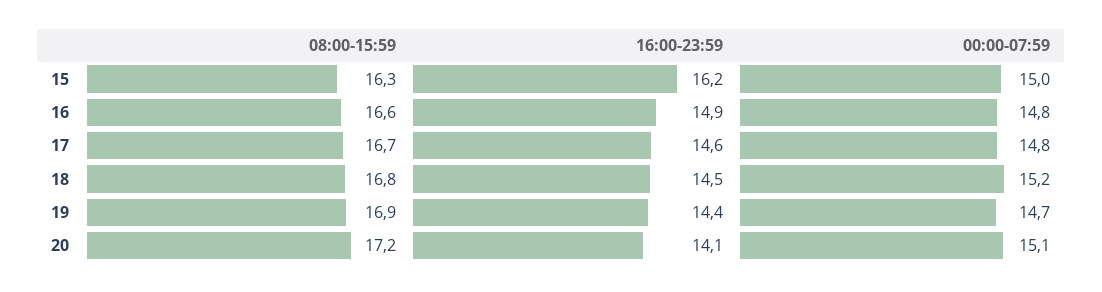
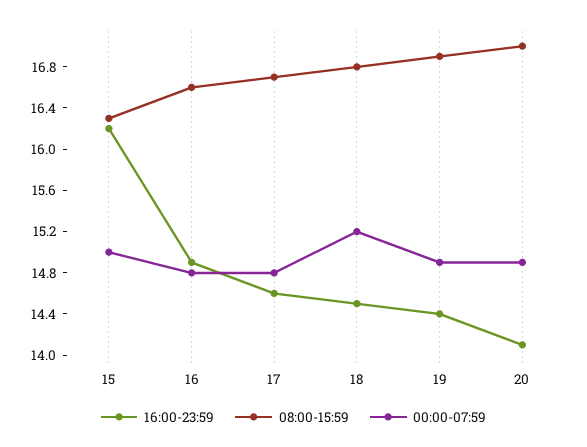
  {
    "08:00-15:59": {
      "15": 16.3,
      "16": 16.6,
      "17": 16.7,
      "18": 16.8,
      "19": 16.9,
-     "20": 17.2
+     "20": 17
    },
    "16:00-23:59": {
      "15": 16.2,
      "16": 14.9,
      "17": 14.6,
      "18": 14.5,
      "19": 14.4,
      "20": 14.1
    },
    "00:00-07:59": {
      "15": 15,
      "16": 14.8,
      "17": 14.8,
      "18": 15.2,
-     "19": 14.7,
+     "19": 14.9,
-     "20": 15.1
+     "20": 14.9
    }
  }

